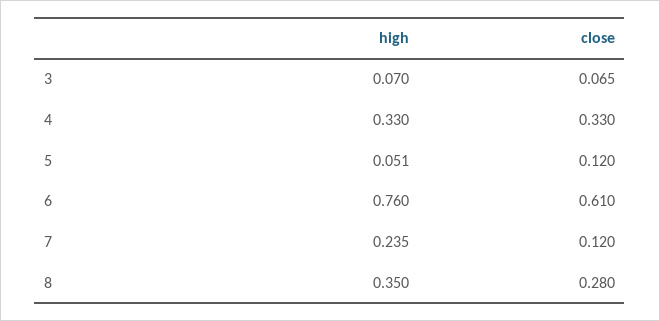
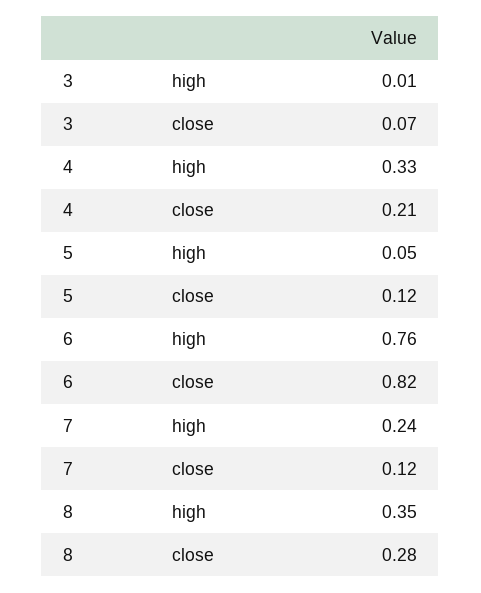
  {
    "high": {
-     "3": 0.07,
+     "3": 0.01,
      "4": 0.33,
      "5": 0.051,
      "6": 0.76,
      "7": 0.235,
      "8": 0.35
    },
    "close": {
      "3": 0.065,
-     "4": 0.33,
+     "4": 0.21,
      "5": 0.12,
-     "6": 0.61,
+     "6": 0.82,
      "7": 0.12,
      "8": 0.28
    }
  }

